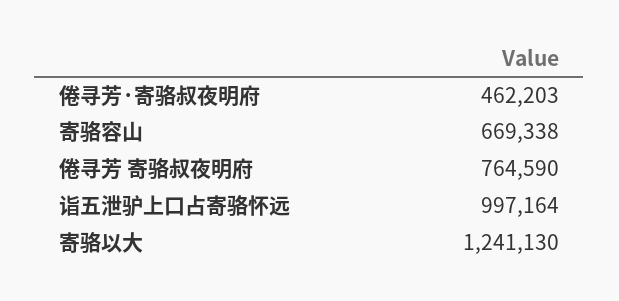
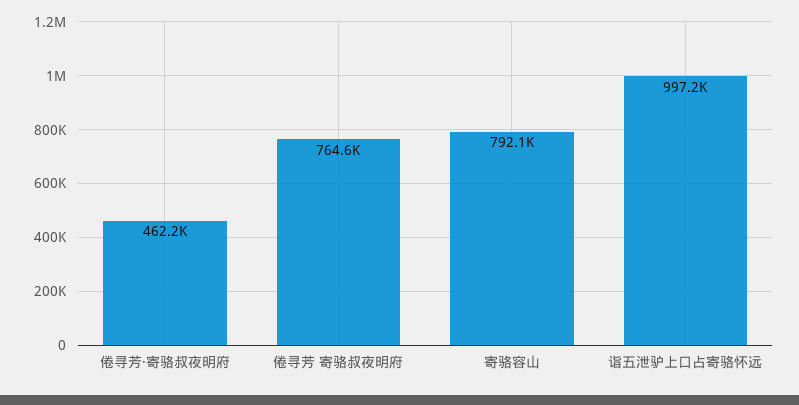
  {
    "倦寻芳·寄骆叔夜明府": 462203,
-   "寄骆容山": 669338,
+   "寄骆容山": 792100,
    "倦寻芳 寄骆叔夜明府": 764590,
-   "诣五泄驴上口占寄骆怀远": 997164,
+   "诣五泄驴上口占寄骆怀远": 997164
-   "寄骆以大": 1241130
  }

